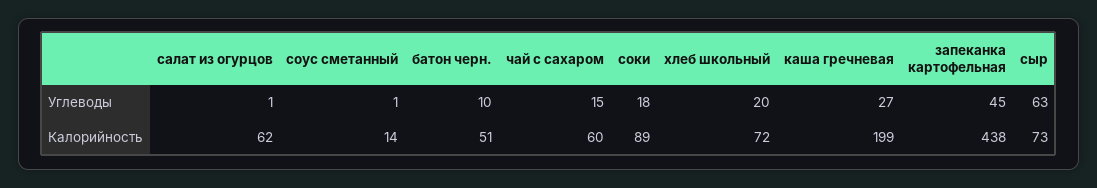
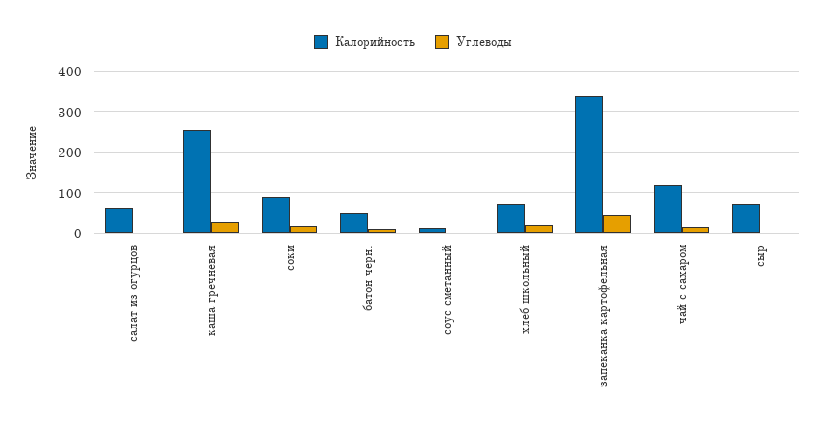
  {
    "Углеводы": {
      "салат из огурцов": 1,
      "соус сметанный": 1,
      "батон черн.": 10,
      "чай с сахаром": 15,
      "соки": 18,
      "хлеб школьный": 20,
      "каша гречневая": 27,
      "запеканка картофельная": 45,
-     "сыр": 63
+     "сыр": 0
    },
    "Калорийность": {
      "салат из огурцов": 62,
      "соус сметанный": 14,
      "батон черн.": 51,
-     "чай с сахаром": 60,
+     "чай с сахаром": 120,
      "соки": 89,
      "хлеб школьный": 72,
-     "каша гречневая": 199,
+     "каша гречневая": 260,
-     "запеканка картофельная": 438,
+     "запеканка картофельная": 340,
      "сыр": 73
    }
  }

